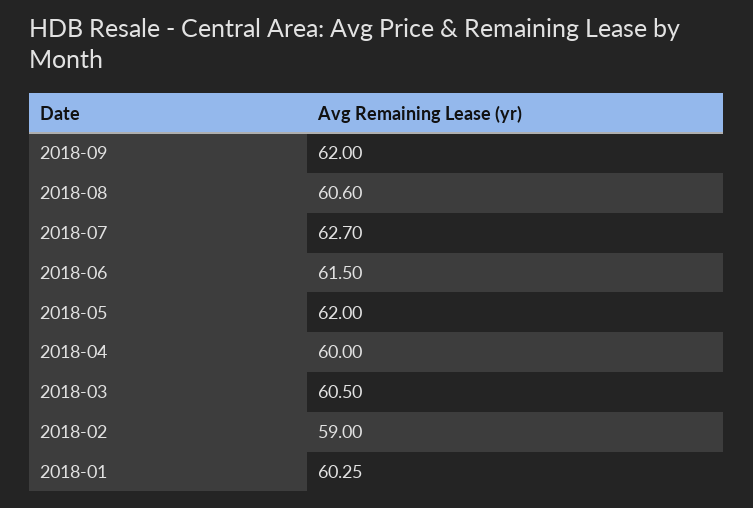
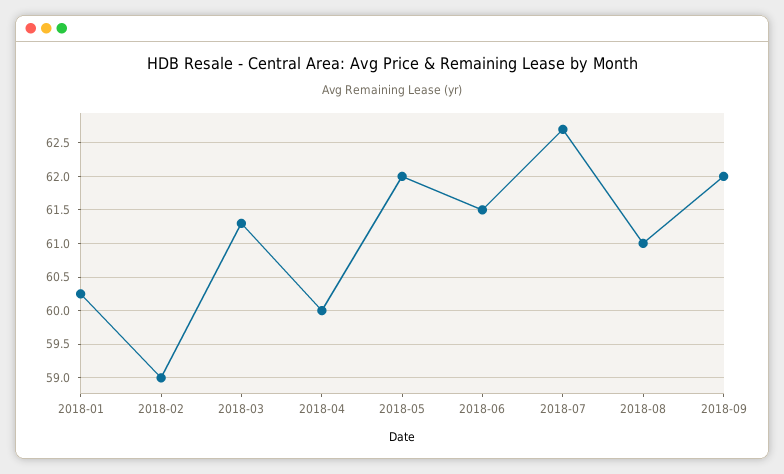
  {
    "2018-09": 62,
-   "2018-08": 60.6,
+   "2018-08": 61,
    "2018-07": 62.7,
    "2018-06": 61.5,
    "2018-05": 62,
    "2018-04": 60,
-   "2018-03": 60.5,
+   "2018-03": 61.3,
    "2018-02": 59,
    "2018-01": 60.25
  }

